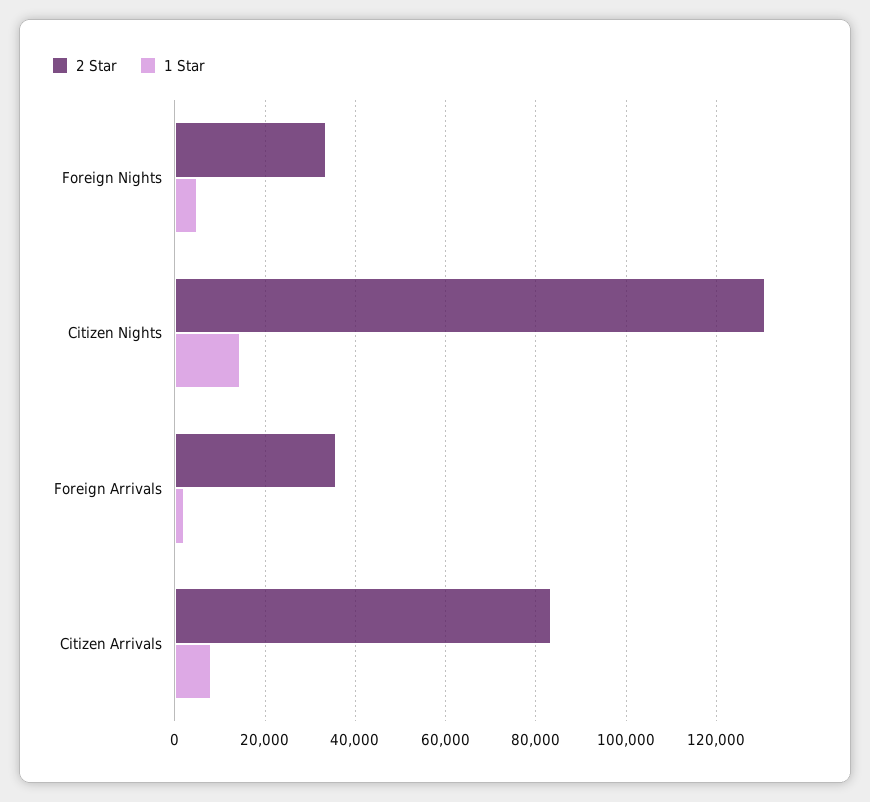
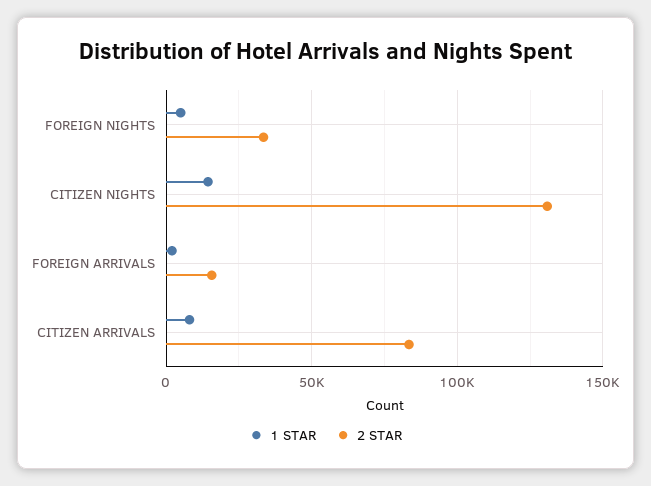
  {
    "2 Star": {
      "Foreign Nights": 34000,
      "Citizen Nights": 130000,
-     "Foreign Arrivals": 36000,
+     "Foreign Arrivals": 15000,
      "Citizen Arrivals": 84000
    },
    "1 Star": {
      "Foreign Nights": 4000,
      "Citizen Nights": 14000,
      "Foreign Arrivals": 2000,
      "Citizen Arrivals": 8000
    }
  }

